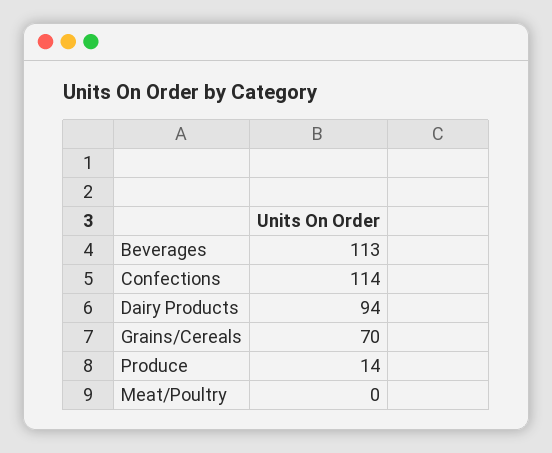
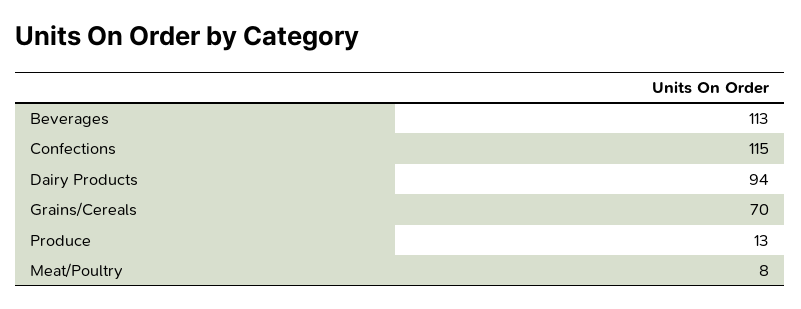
  {
    "Beverages": 113,
-   "Confections": 114,
+   "Confections": 115,
    "Dairy Products": 94,
    "Grains/Cereals": 70,
-   "Produce": 14,
+   "Produce": 13,
-   "Meat/Poultry": 0
+   "Meat/Poultry": 8
  }

